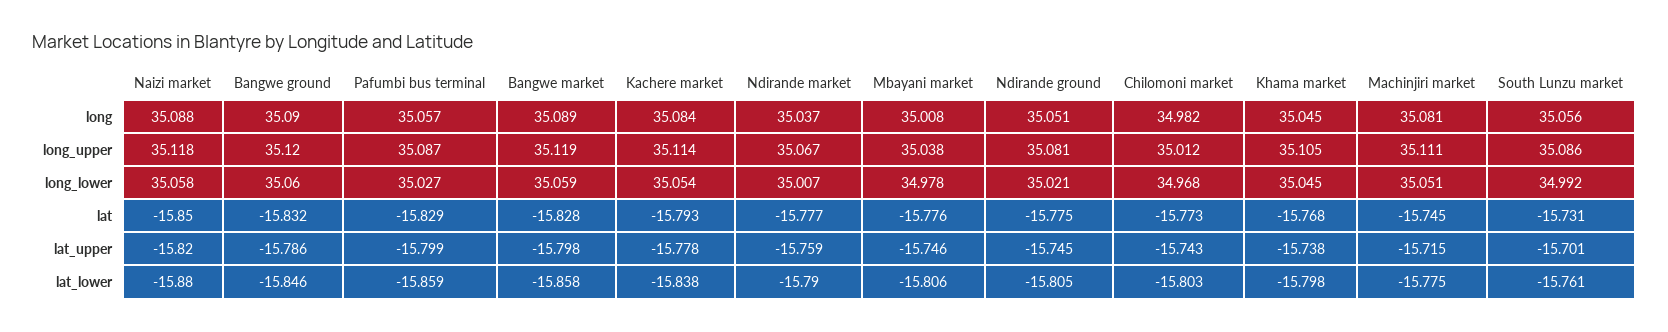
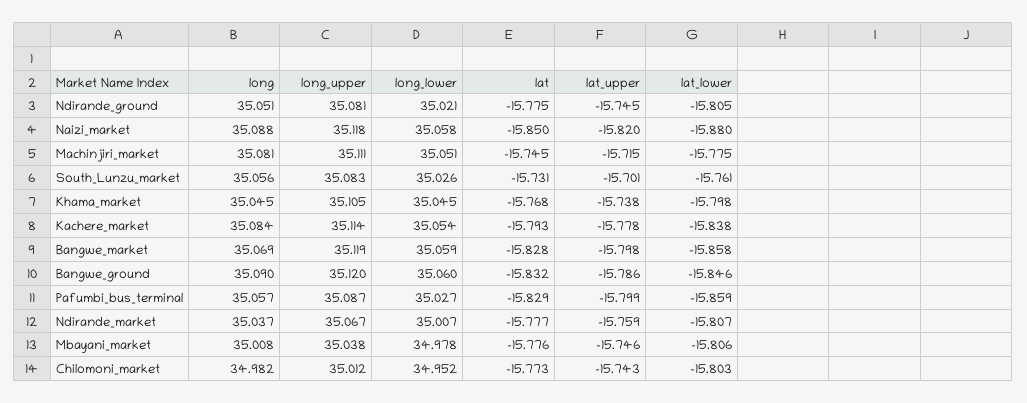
  {
    "Naizi market": {
      "long": 35.088,
      "long_upper": 35.118,
      "long_lower": 35.058,
      "lat": -15.85,
      "lat_upper": -15.82,
      "lat_lower": -15.88
    },
    "Bangwe ground": {
      "long": 35.09,
      "long_upper": 35.12,
      "long_lower": 35.06,
      "lat": -15.832,
      "lat_upper": -15.786,
      "lat_lower": -15.846
    },
    "Pafumbi bus terminal": {
      "long": 35.057,
      "long_upper": 35.087,
      "long_lower": 35.027,
      "lat": -15.829,
      "lat_upper": -15.799,
      "lat_lower": -15.859
    },
    "Bangwe market": {
-     "long": 35.089,
+     "long": 35.069,
      "long_upper": 35.119,
      "long_lower": 35.059,
      "lat": -15.828,
      "lat_upper": -15.798,
      "lat_lower": -15.858
    },
    "Kachere market": {
      "long": 35.084,
      "long_upper": 35.114,
      "long_lower": 35.054,
      "lat": -15.793,
      "lat_upper": -15.778,
      "lat_lower": -15.838
    },
    "Ndirande market": {
      "long": 35.037,
      "long_upper": 35.067,
      "long_lower": 35.007,
      "lat": -15.777,
      "lat_upper": -15.759,
-     "lat_lower": -15.79
+     "lat_lower": -15.807
    },
    "Mbayani market": {
      "long": 35.008,
      "long_upper": 35.038,
      "long_lower": 34.978,
      "lat": -15.776,
      "lat_upper": -15.746,
      "lat_lower": -15.806
    },
    "Ndirande ground": {
      "long": 35.051,
      "long_upper": 35.081,
      "long_lower": 35.021,
      "lat": -15.775,
      "lat_upper": -15.745,
      "lat_lower": -15.805
    },
    "Chilomoni market": {
      "long": 34.982,
      "long_upper": 35.012,
-     "long_lower": 34.968,
+     "long_lower": 34.952,
      "lat": -15.773,
      "lat_upper": -15.743,
      "lat_lower": -15.803
    },
    "Khama market": {
      "long": 35.045,
      "long_upper": 35.105,
      "long_lower": 35.045,
      "lat": -15.768,
      "lat_upper": -15.738,
      "lat_lower": -15.798
    },
    "Machinjiri market": {
      "long": 35.081,
      "long_upper": 35.111,
      "long_lower": 35.051,
      "lat": -15.745,
      "lat_upper": -15.715,
      "lat_lower": -15.775
    },
    "South Lunzu market": {
      "long": 35.056,
-     "long_upper": 35.086,
+     "long_upper": 35.083,
-     "long_lower": 34.992,
+     "long_lower": 35.026,
      "lat": -15.731,
      "lat_upper": -15.701,
      "lat_lower": -15.761
    }
  }

